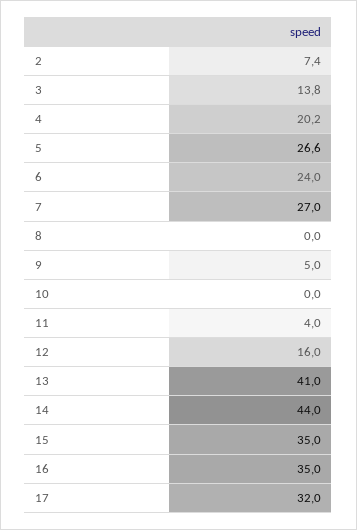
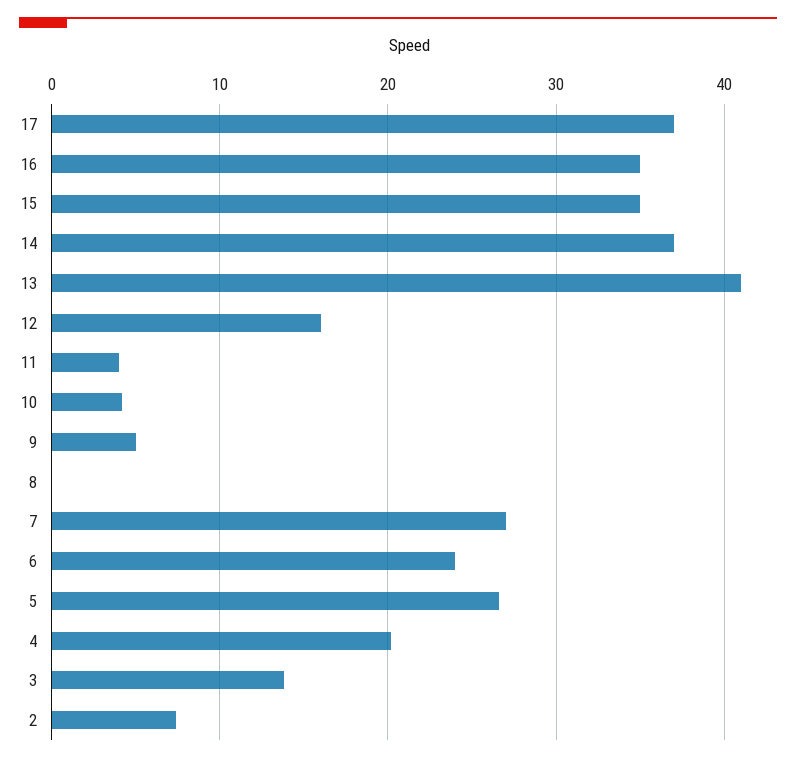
  {
    "2": 7.4,
    "3": 13.8,
    "4": 20.2,
    "5": 26.6,
    "6": 24,
    "7": 27,
    "8": 0,
    "9": 5,
-   "10": 0,
+   "10": 4,
    "11": 4,
    "12": 16,
    "13": 41,
-   "14": 44,
+   "14": 37,
    "15": 35,
    "16": 35,
-   "17": 32
+   "17": 37
  }

